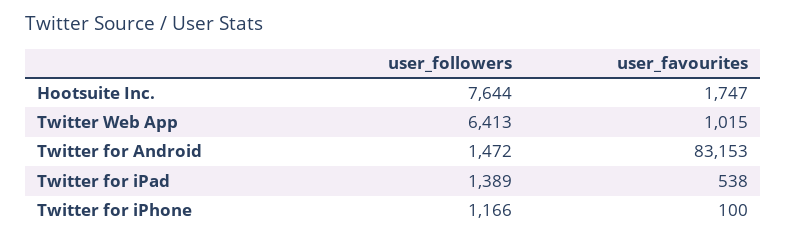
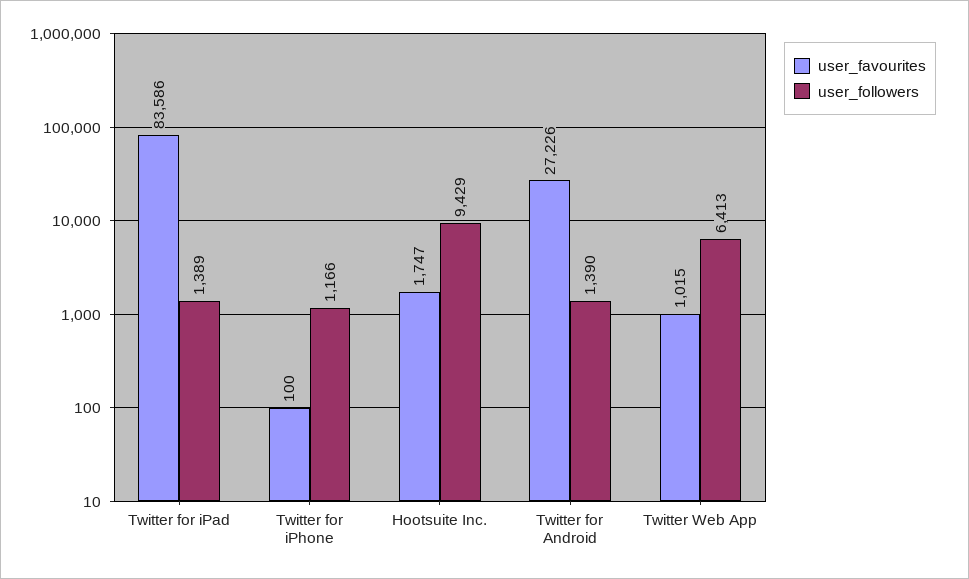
  {
    "user_followers": {
-     "Hootsuite Inc.": 7644,
+     "Hootsuite Inc.": 9429,
      "Twitter Web App": 6413,
-     "Twitter for Android": 1472,
+     "Twitter for Android": 1390,
      "Twitter for iPad": 1389,
      "Twitter for iPhone": 1166
    },
    "user_favourites": {
      "Hootsuite Inc.": 1747,
      "Twitter Web App": 1015,
-     "Twitter for Android": 83153,
+     "Twitter for Android": 27226,
-     "Twitter for iPad": 538,
+     "Twitter for iPad": 83586,
      "Twitter for iPhone": 100
    }
  }

